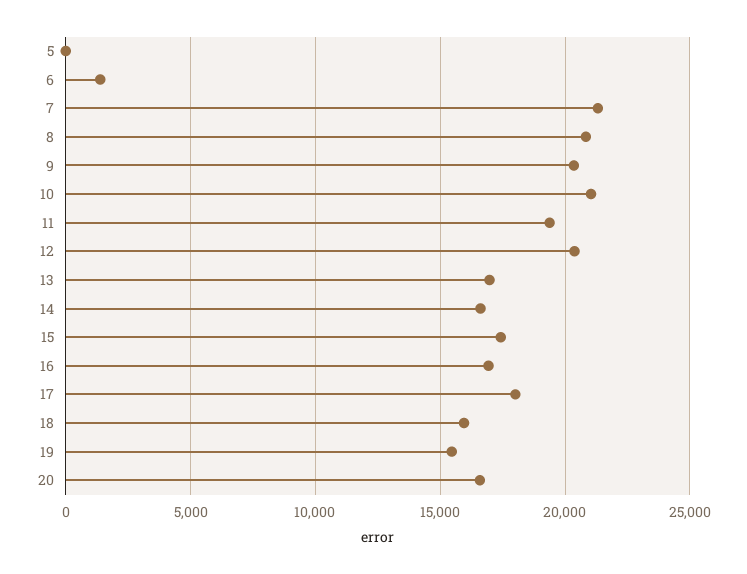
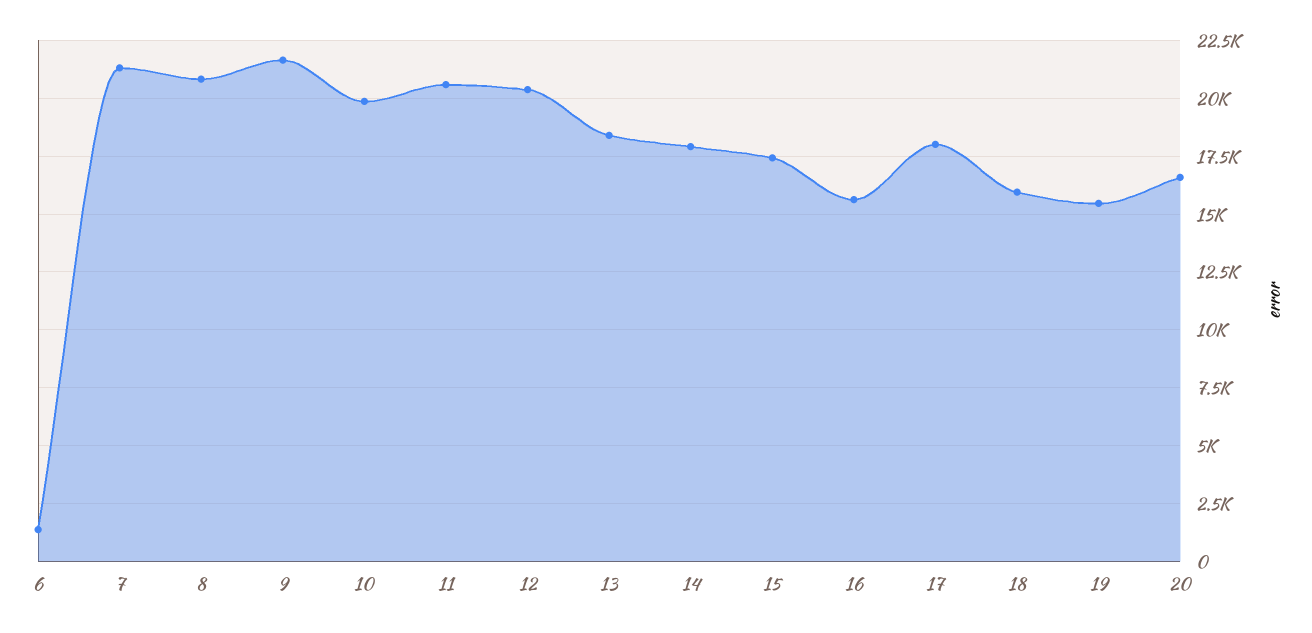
  {
-   "5": 0,
    "6": 1500,
    "7": 21500,
    "8": 21000,
-   "9": 20500,
+   "9": 21500,
-   "10": 21000,
+   "10": 20000,
-   "11": 19500,
+   "11": 20500,
    "12": 20500,
-   "13": 17000,
+   "13": 18500,
-   "14": 16500,
+   "14": 18000,
    "15": 17500,
-   "16": 17000,
+   "16": 15500,
    "17": 18000,
    "18": 16000,
    "19": 15500,
    "20": 16500
  }

